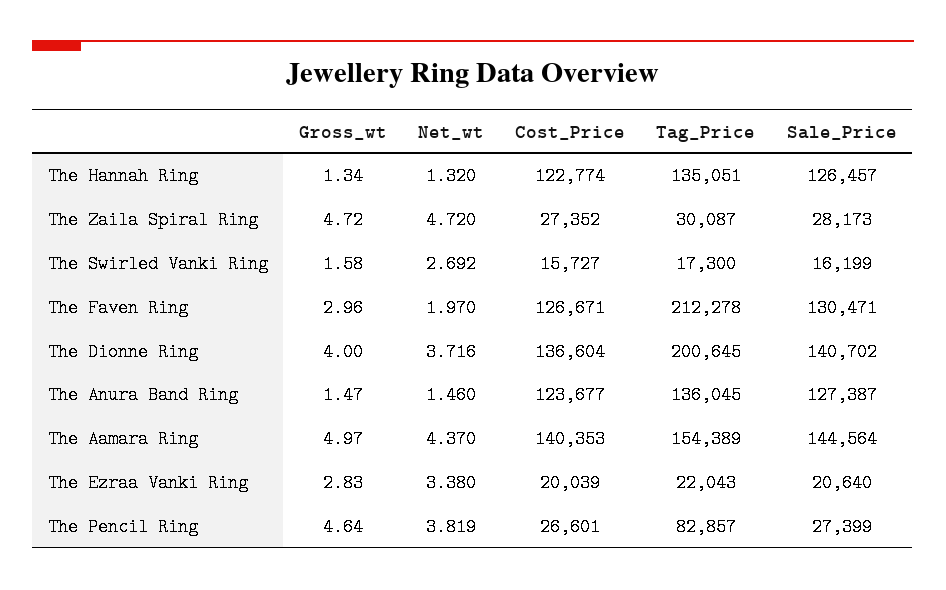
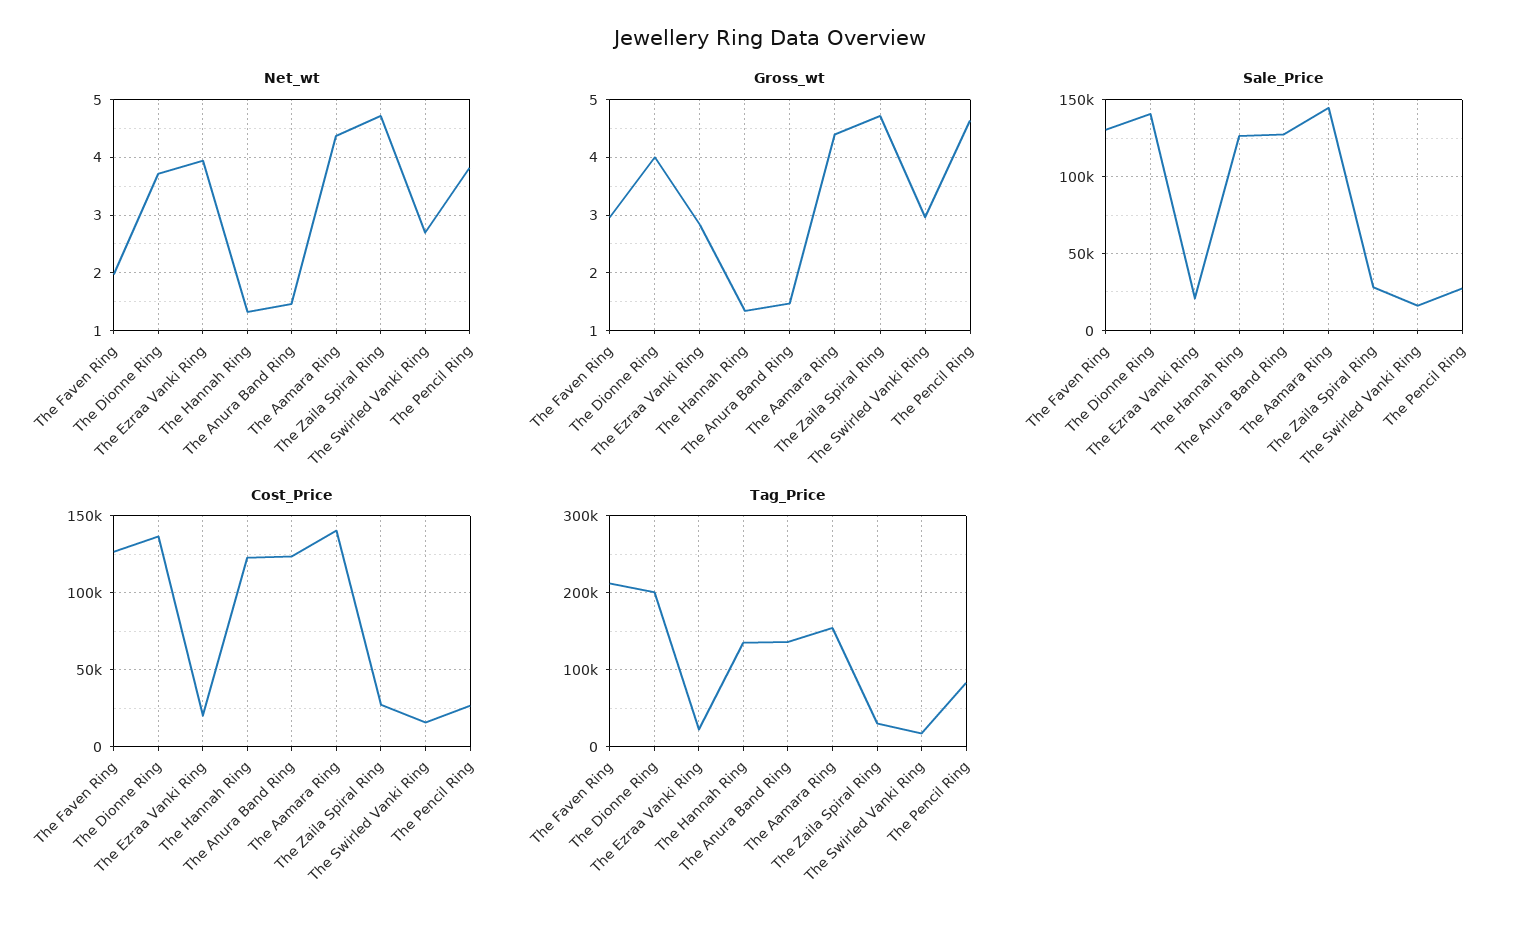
  {
    "Gross_wt": {
      "The Hannah Ring": 1.34,
      "The Zaila Spiral Ring": 4.72,
-     "The Swirled Vanki Ring": 1.58,
+     "The Swirled Vanki Ring": 3,
      "The Faven Ring": 2.96,
      "The Dionne Ring": 4,
      "The Anura Band Ring": 1.47,
-     "The Aamara Ring": 4.97,
+     "The Aamara Ring": 4.4,
      "The Ezraa Vanki Ring": 2.83,
      "The Pencil Ring": 4.64
    },
    "Net_wt": {
      "The Hannah Ring": 1.32,
      "The Zaila Spiral Ring": 4.72,
      "The Swirled Vanki Ring": 2.692,
      "The Faven Ring": 1.97,
      "The Dionne Ring": 3.716,
      "The Anura Band Ring": 1.46,
      "The Aamara Ring": 4.37,
-     "The Ezraa Vanki Ring": 3.38,
+     "The Ezraa Vanki Ring": 4,
      "The Pencil Ring": 3.819
    },
    "Cost_Price": {
      "The Hannah Ring": 122774,
      "The Zaila Spiral Ring": 27352,
      "The Swirled Vanki Ring": 15727,
      "The Faven Ring": 126671,
      "The Dionne Ring": 136604,
      "The Anura Band Ring": 123677,
      "The Aamara Ring": 140353,
      "The Ezraa Vanki Ring": 20039,
      "The Pencil Ring": 26601
    },
    "Tag_Price": {
      "The Hannah Ring": 135051,
      "The Zaila Spiral Ring": 30087,
      "The Swirled Vanki Ring": 17300,
      "The Faven Ring": 212278,
      "The Dionne Ring": 200645,
      "The Anura Band Ring": 136045,
      "The Aamara Ring": 154389,
      "The Ezraa Vanki Ring": 22043,
      "The Pencil Ring": 82857
    },
    "Sale_Price": {
      "The Hannah Ring": 126457,
      "The Zaila Spiral Ring": 28173,
      "The Swirled Vanki Ring": 16199,
      "The Faven Ring": 130471,
      "The Dionne Ring": 140702,
      "The Anura Band Ring": 127387,
      "The Aamara Ring": 144564,
      "The Ezraa Vanki Ring": 20640,
      "The Pencil Ring": 27399
    }
  }

